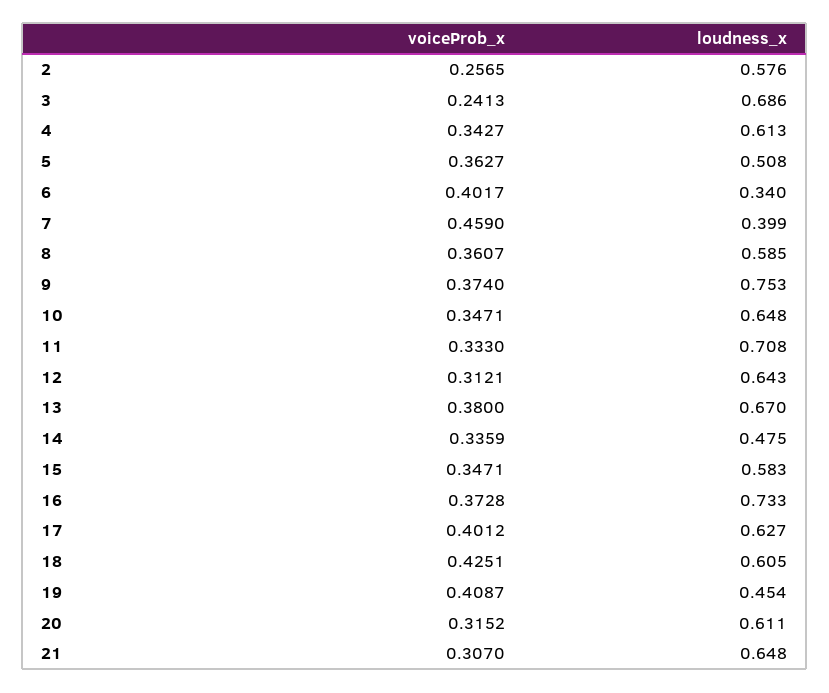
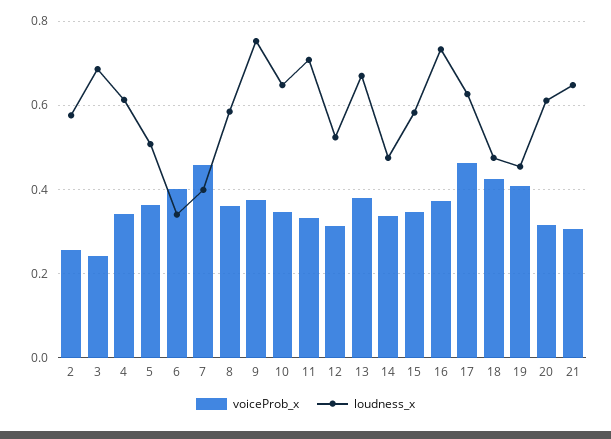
  {
    "voiceProb_x": {
      "2": 0.2565,
      "3": 0.2413,
      "4": 0.3427,
      "5": 0.3627,
      "6": 0.4017,
      "7": 0.459,
      "8": 0.3607,
      "9": 0.374,
      "10": 0.3471,
      "11": 0.333,
      "12": 0.3121,
      "13": 0.38,
      "14": 0.3359,
      "15": 0.3471,
      "16": 0.3728,
-     "17": 0.4012,
+     "17": 0.46,
      "18": 0.4251,
      "19": 0.4087,
      "20": 0.3152,
      "21": 0.307
    },
    "loudness_x": {
      "2": 0.576,
      "3": 0.686,
      "4": 0.613,
      "5": 0.508,
      "6": 0.34,
      "7": 0.399,
      "8": 0.585,
      "9": 0.753,
      "10": 0.648,
      "11": 0.708,
-     "12": 0.643,
+     "12": 0.52,
      "13": 0.67,
      "14": 0.475,
      "15": 0.583,
      "16": 0.733,
      "17": 0.627,
-     "18": 0.605,
+     "18": 0.48,
      "19": 0.454,
      "20": 0.611,
      "21": 0.648
    }
  }

